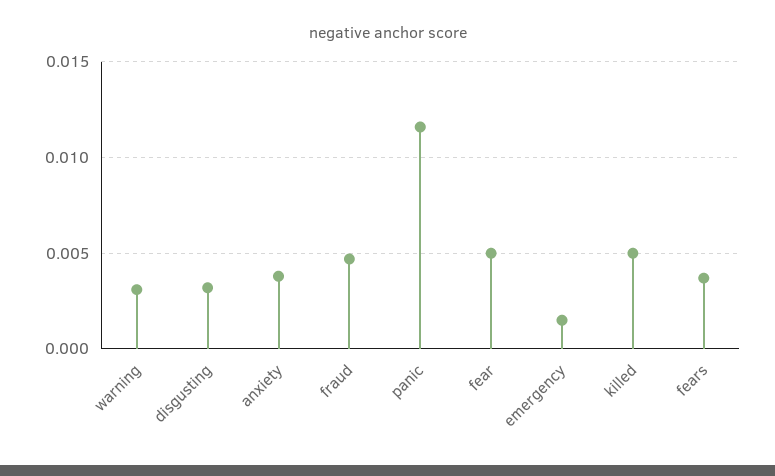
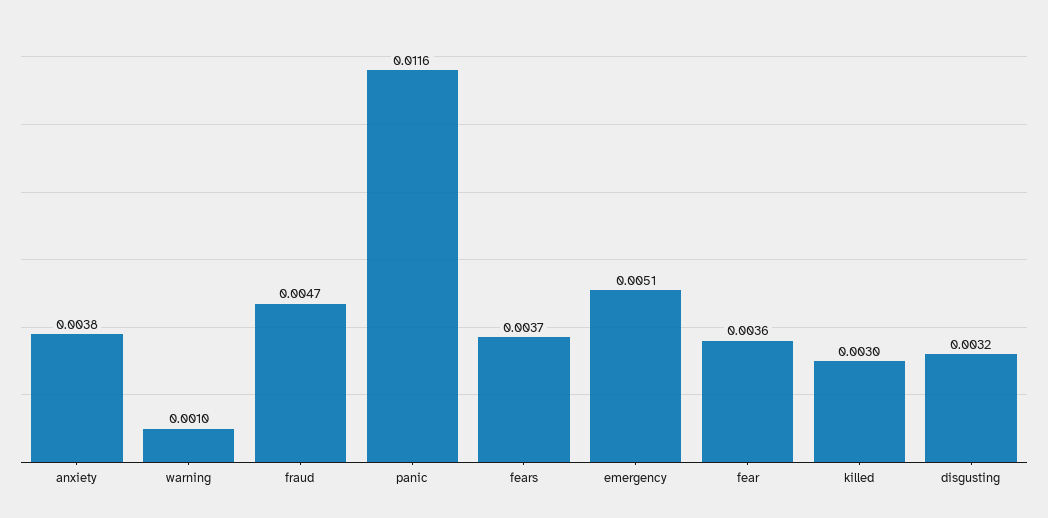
  {
-   "warning": 0.003,
+   "warning": 0.001,
    "disgusting": 0.0032,
    "anxiety": 0.0038,
    "fraud": 0.0047,
    "panic": 0.0116,
-   "fear": 0.005,
+   "fear": 0.0036,
-   "emergency": 0.0015,
+   "emergency": 0.0051,
-   "killed": 0.005,
+   "killed": 0.003,
    "fears": 0.0037
  }

